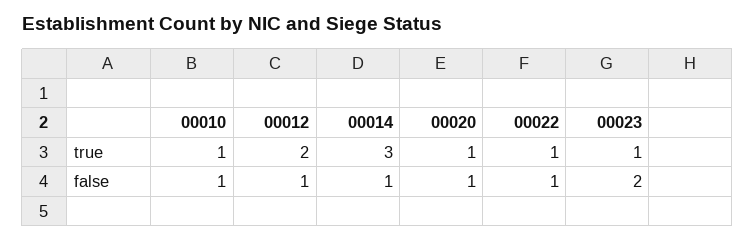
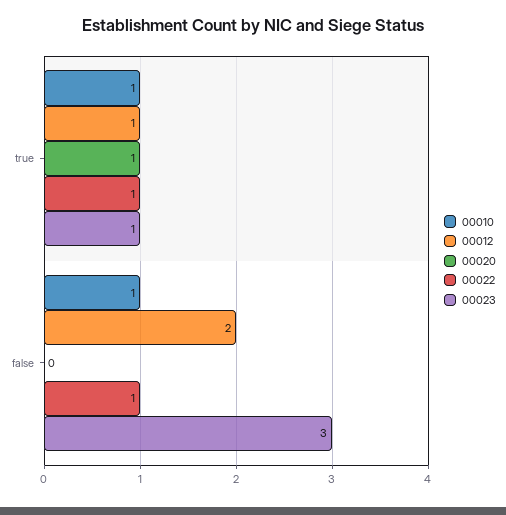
  {
    "00010": {
      "true": 1,
      "false": 1
    },
    "00012": {
-     "true": 2,
+     "true": 1,
-     "false": 1
+     "false": 2
    },
-   "00014": {
-     "true": 3,
-     "false": 1
-   },
    "00020": {
      "true": 1,
-     "false": 1
+     "false": 0
    },
    "00022": {
      "true": 1,
      "false": 1
    },
    "00023": {
      "true": 1,
-     "false": 2
+     "false": 3
    }
  }

